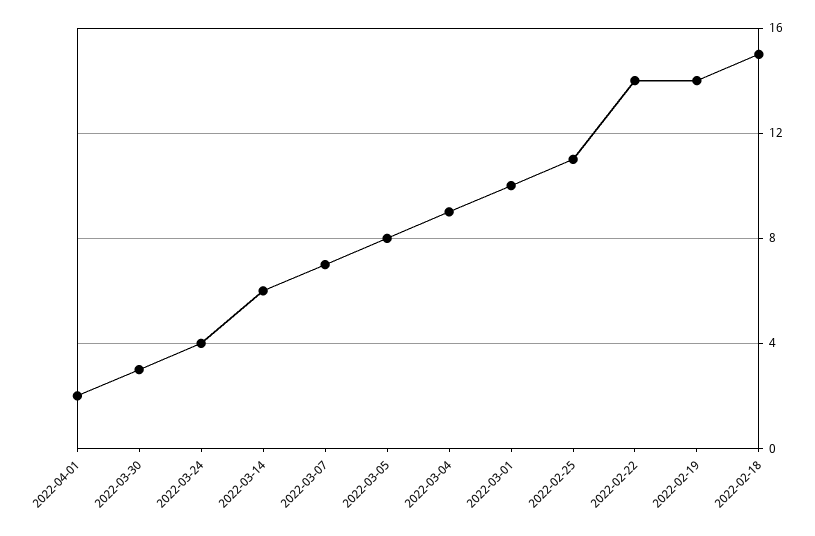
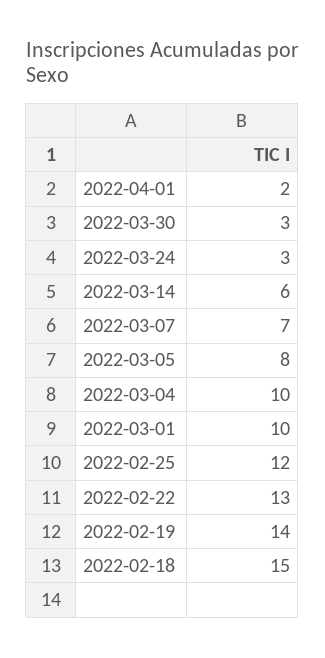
  {
    "2022-04-01": 2,
    "2022-03-30": 3,
-   "2022-03-24": 4,
+   "2022-03-24": 3,
    "2022-03-14": 6,
    "2022-03-07": 7,
    "2022-03-05": 8,
-   "2022-03-04": 9,
+   "2022-03-04": 10,
    "2022-03-01": 10,
-   "2022-02-25": 11,
+   "2022-02-25": 12,
-   "2022-02-22": 14,
+   "2022-02-22": 13,
    "2022-02-19": 14,
    "2022-02-18": 15
  }

